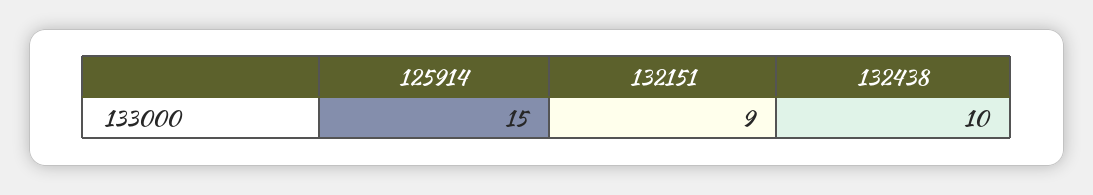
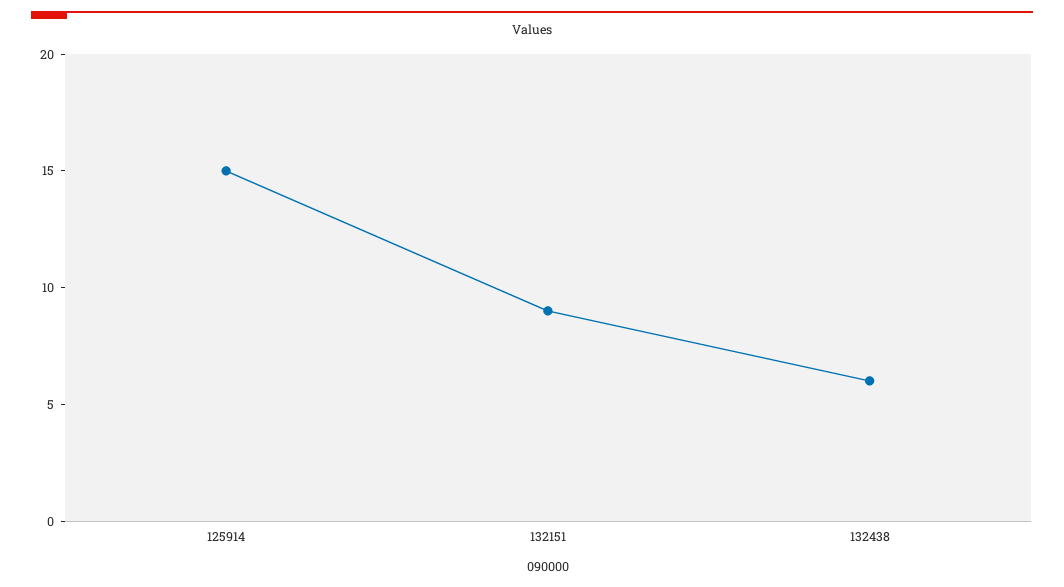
  {
    "125914": 15,
    "132151": 9,
-   "132438": 10
+   "132438": 6
  }

